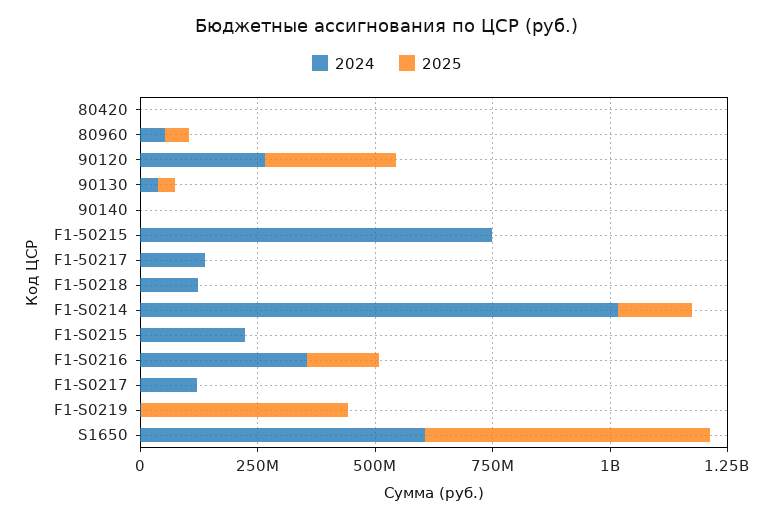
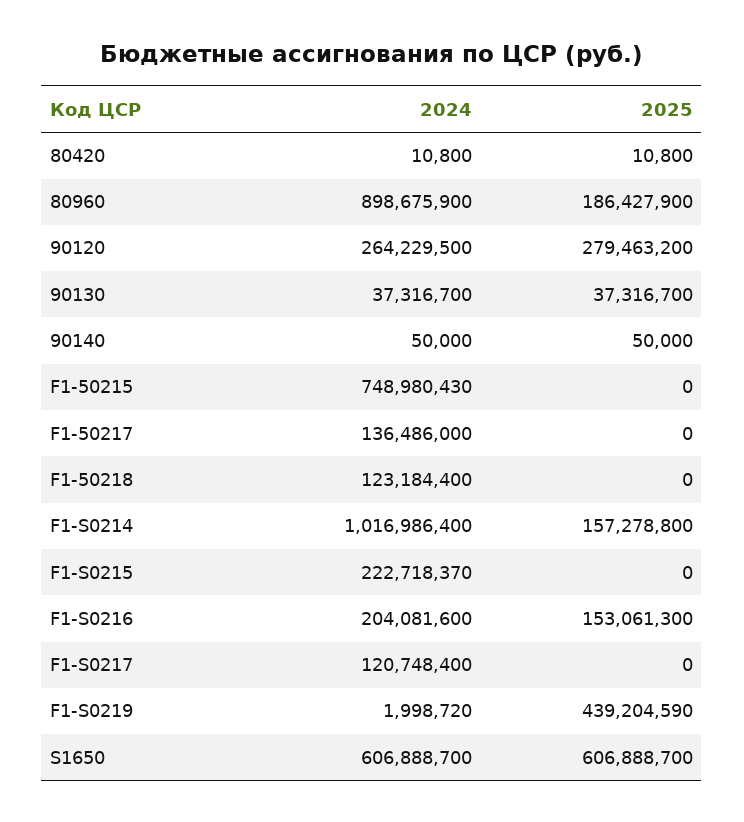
  {
    "2024": {
      "80420": 10800,
-     "80960": 50000000,
+     "80960": 898675900,
      "90120": 264229500,
      "90130": 37316700,
      "90140": 50000,
      "F1-50215": 748980430,
      "F1-50217": 136486000,
      "F1-50218": 123184400,
      "F1-S0214": 1016986400,
      "F1-S0215": 222718370,
-     "F1-S0216": 350000000,
+     "F1-S0216": 204081600,
      "F1-S0217": 120748400,
      "F1-S0219": 1998720,
      "S1650": 606888700
    },
    "2025": {
      "80420": 10800,
-     "80960": 50000000,
+     "80960": 186427900,
      "90120": 279463200,
      "90130": 37316700,
      "90140": 50000,
      "F1-50215": 0,
      "F1-50217": 0,
      "F1-50218": 0,
      "F1-S0214": 157278800,
      "F1-S0215": 0,
      "F1-S0216": 153061300,
      "F1-S0217": 0,
      "F1-S0219": 439204590,
      "S1650": 606888700
    }
  }

